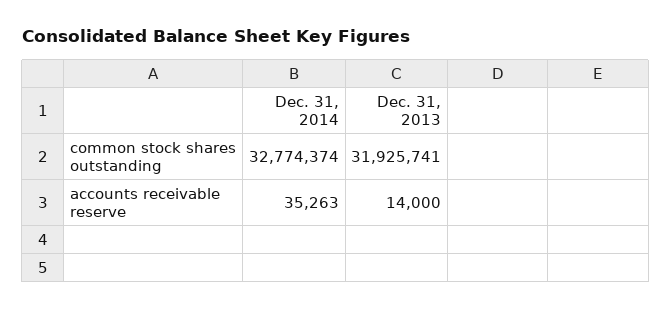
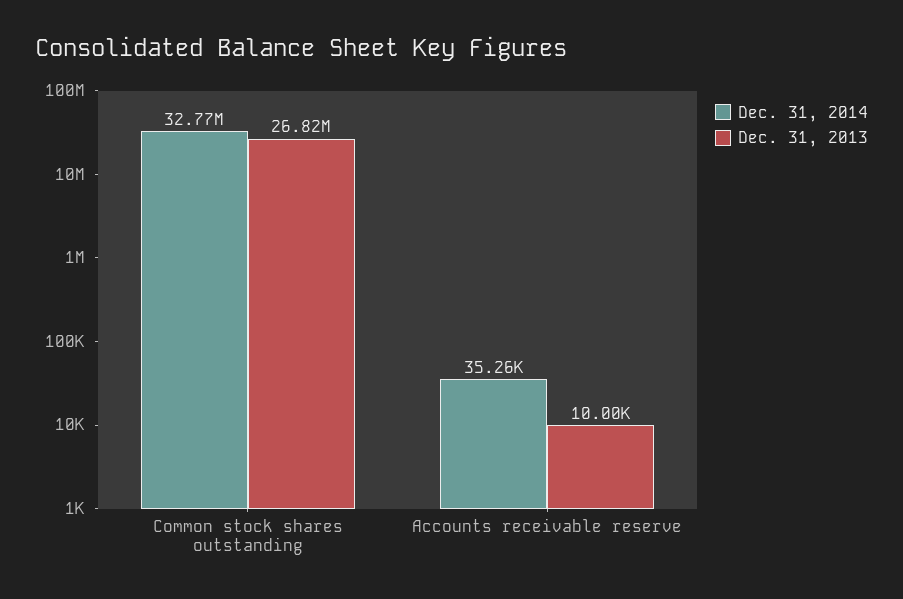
  {
    "Dec. 31, 2014": {
      "common stock shares outstanding": 32774374,
      "accounts receivable reserve": 35263
    },
    "Dec. 31, 2013": {
-     "common stock shares outstanding": 31925741,
+     "common stock shares outstanding": 26820000,
-     "accounts receivable reserve": 14000
+     "accounts receivable reserve": 10000
    }
  }

